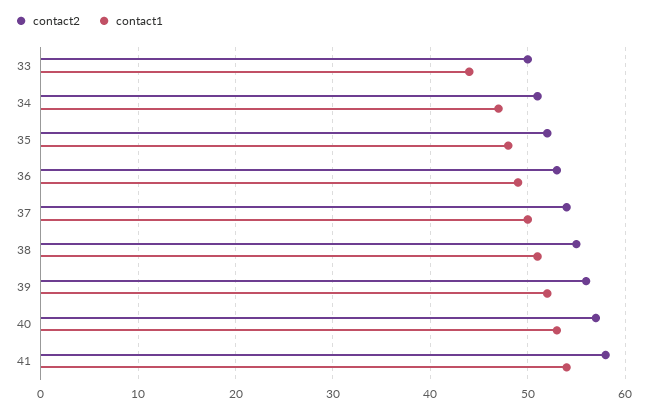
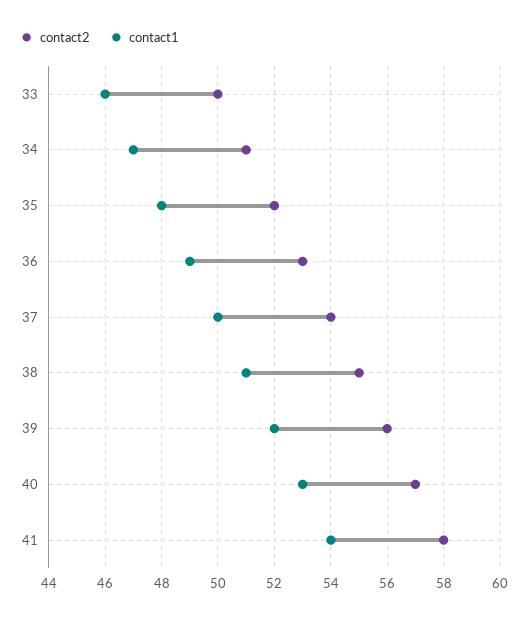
  {
    "contact2": {
      "33": 50,
      "34": 51,
      "35": 52,
      "36": 53,
      "37": 54,
      "38": 55,
      "39": 56,
      "40": 57,
      "41": 58
    },
    "contact1": {
-     "33": 44,
+     "33": 46,
      "34": 47,
      "35": 48,
      "36": 49,
      "37": 50,
      "38": 51,
      "39": 52,
      "40": 53,
      "41": 54
    }
  }

